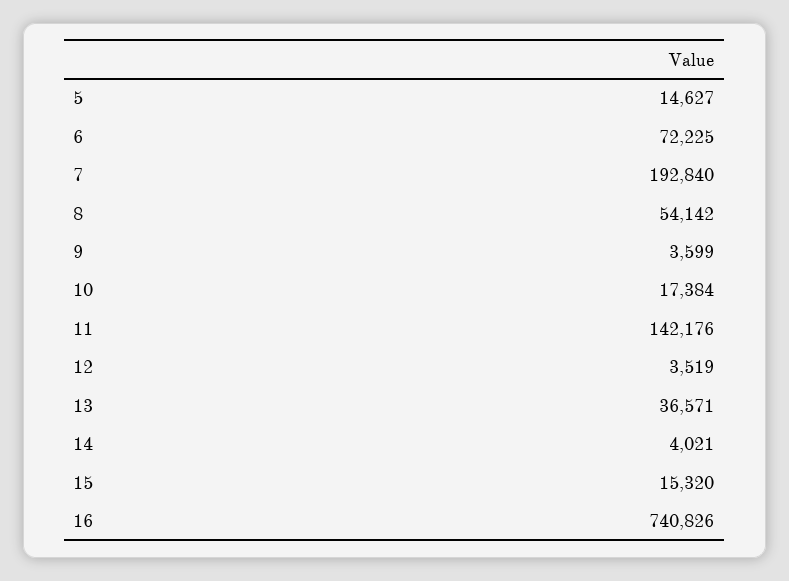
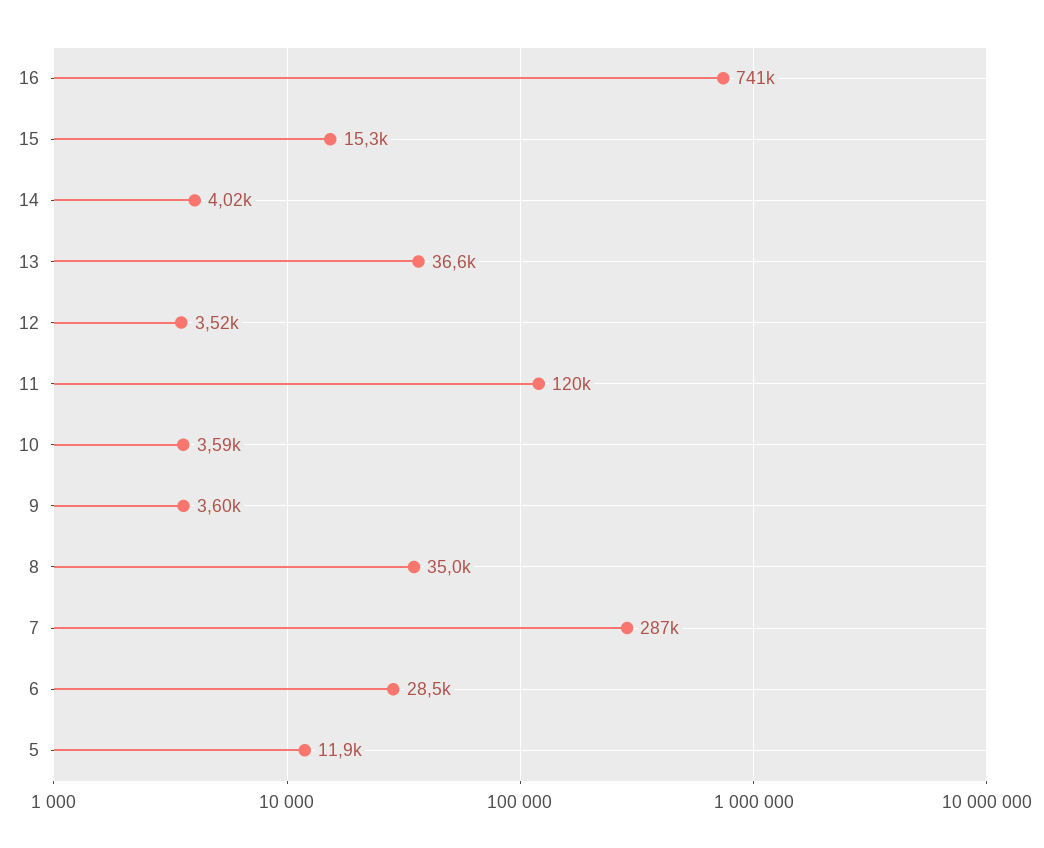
  {
-   "5": 14627,
+   "5": 11900,
-   "6": 72225,
+   "6": 28500,
-   "7": 192840,
+   "7": 287000,
-   "8": 54142,
+   "8": 35000,
    "9": 3599,
-   "10": 17384,
+   "10": 3590,
-   "11": 142176,
+   "11": 120000,
    "12": 3519,
    "13": 36571,
    "14": 4021,
    "15": 15320,
    "16": 740826
  }

